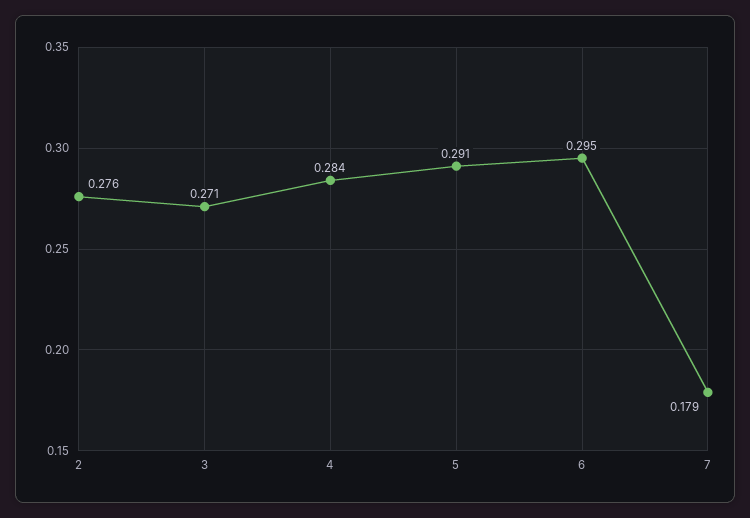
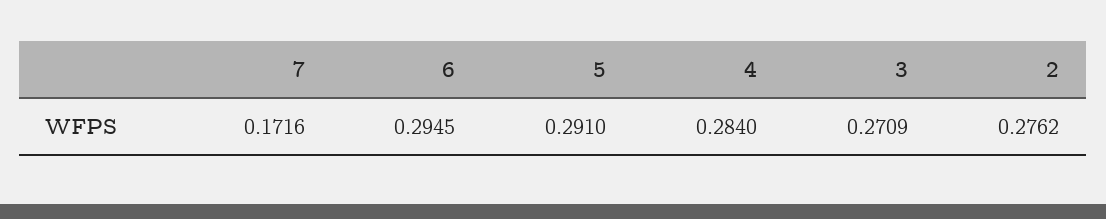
  {
    "2": 0.2762,
    "3": 0.2709,
    "4": 0.284,
    "5": 0.291,
    "6": 0.2945,
-   "7": 0.179
+   "7": 0.1716
  }

